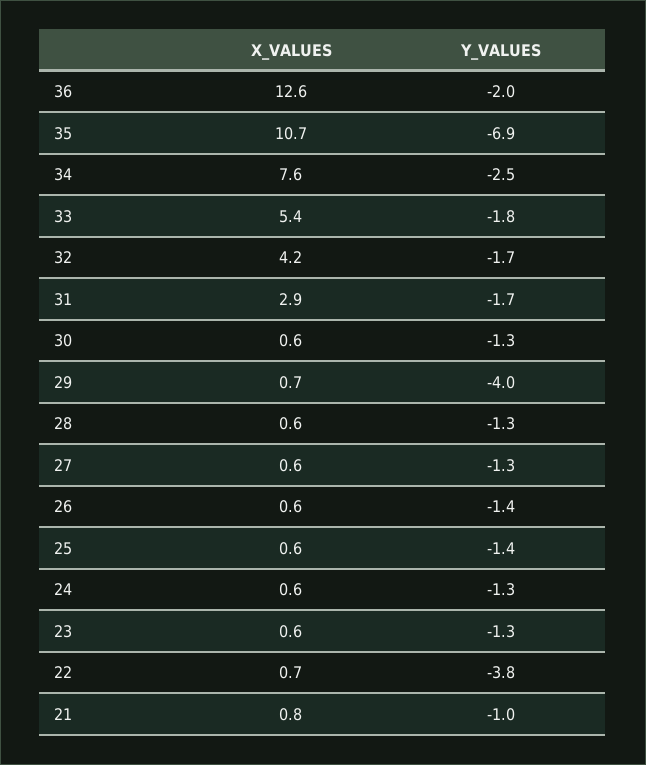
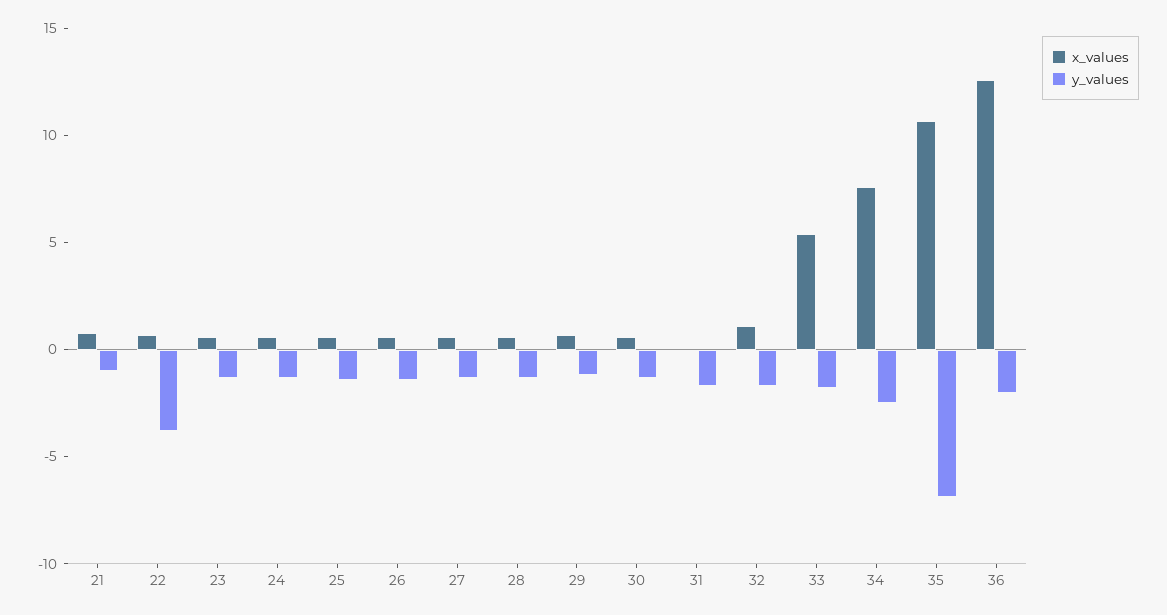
  {
    "X_VALUES": {
      "36": 12.6,
      "35": 10.7,
      "34": 7.6,
      "33": 5.4,
-     "32": 4.2,
+     "32": 1,
-     "31": 2.9,
+     "31": 0,
      "30": 0.6,
      "29": 0.7,
      "28": 0.6,
      "27": 0.6,
      "26": 0.6,
      "25": 0.6,
      "24": 0.6,
      "23": 0.6,
      "22": 0.7,
      "21": 0.8
    },
    "Y_VALUES": {
      "36": -2,
      "35": -6.9,
      "34": -2.5,
      "33": -1.8,
      "32": -1.7,
      "31": -1.7,
      "30": -1.3,
-     "29": -4,
+     "29": -1,
      "28": -1.3,
      "27": -1.3,
      "26": -1.4,
      "25": -1.4,
      "24": -1.3,
      "23": -1.3,
      "22": -3.8,
      "21": -1
    }
  }

